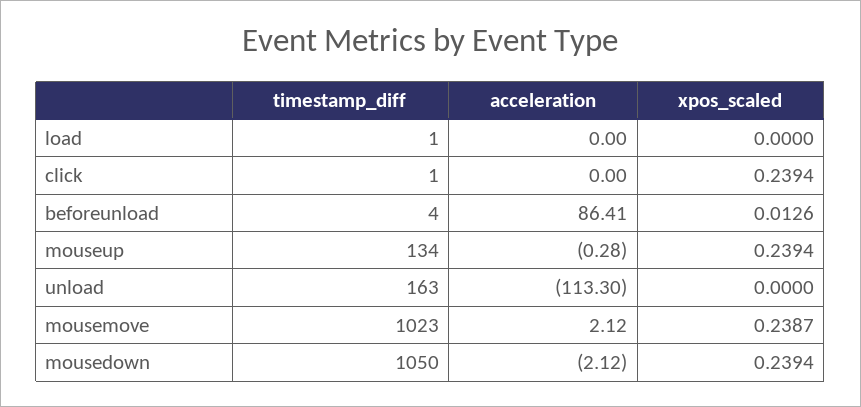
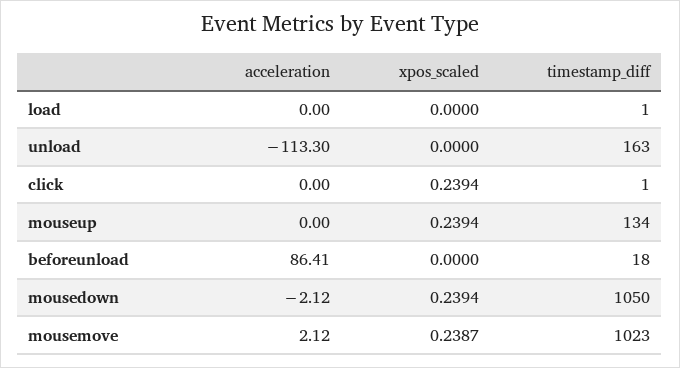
  {
    "timestamp_diff": {
      "load": 1,
      "click": 1,
-     "beforeunload": 4,
+     "beforeunload": 18,
      "mouseup": 134,
      "unload": 163,
      "mousemove": 1023,
      "mousedown": 1050
    },
    "acceleration": {
      "load": 0,
      "click": 0,
      "beforeunload": 86.41,
-     "mouseup": -0.28,
+     "mouseup": 0,
      "unload": -113.3,
      "mousemove": 2.12,
      "mousedown": -2.12
    },
    "xpos_scaled": {
      "load": 0,
      "click": 0.2394,
-     "beforeunload": 0.0126,
+     "beforeunload": 0,
      "mouseup": 0.2394,
      "unload": 0,
      "mousemove": 0.2387,
      "mousedown": 0.2394
    }
  }

